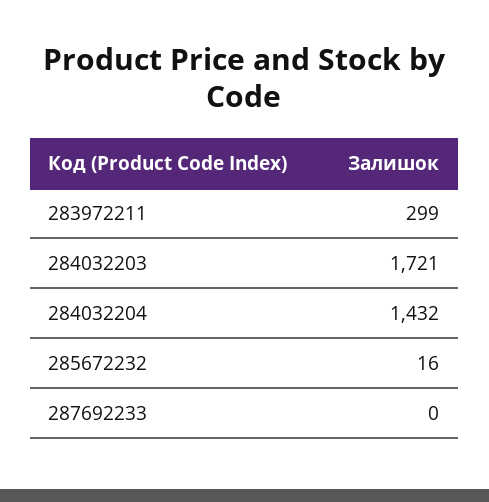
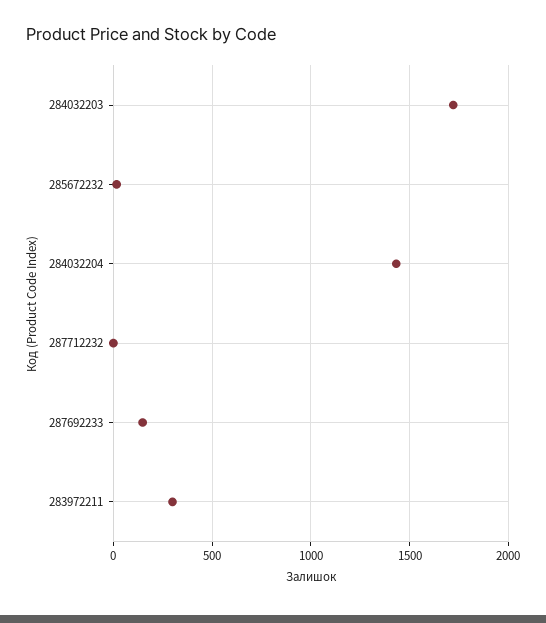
  {
    "283972211": 299,
    "284032203": 1721,
    "284032204": 1432,
    "285672232": 16,
-   "287692233": 0
+   "287692233": 150,
+   "287712232": 0
  }

